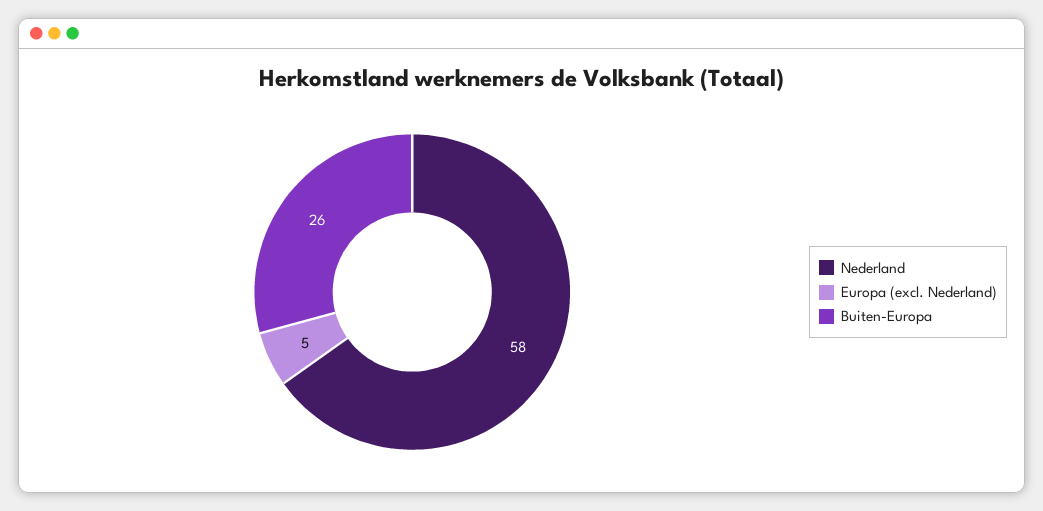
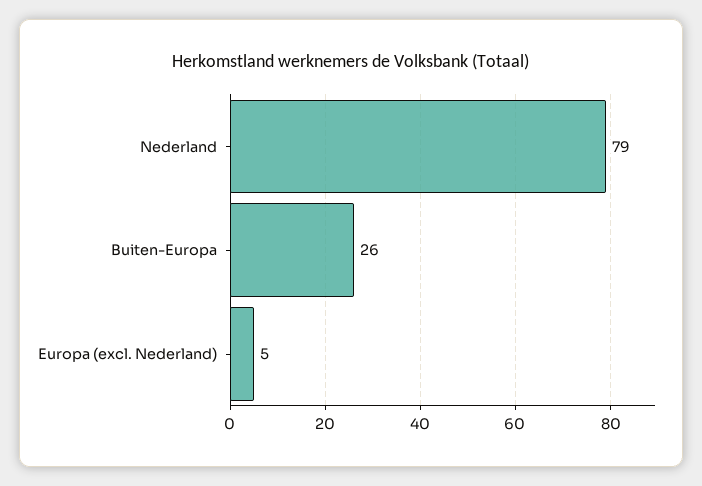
  {
-   "Nederland": 58,
+   "Nederland": 79,
    "Europa (excl. Nederland)": 5,
    "Buiten-Europa": 26
  }

